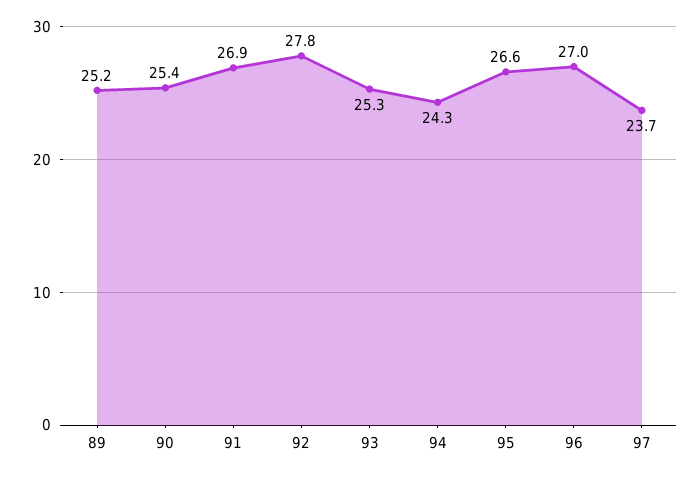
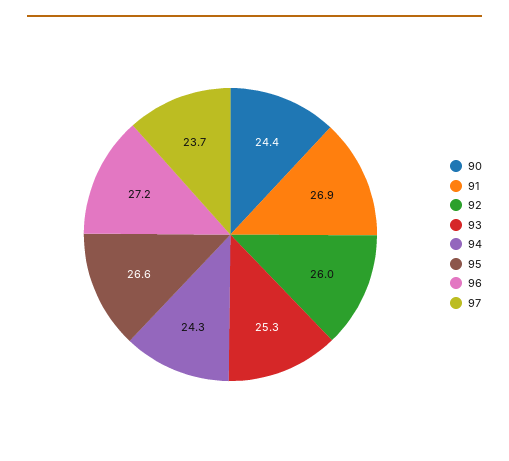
  {
-   "89": 25.2,
-   "90": 25.4,
+   "90": 24.4,
    "91": 26.9,
-   "92": 27.8,
+   "92": 26,
    "93": 25.3,
    "94": 24.3,
    "95": 26.6,
-   "96": 27,
+   "96": 27.2,
    "97": 23.7
  }

